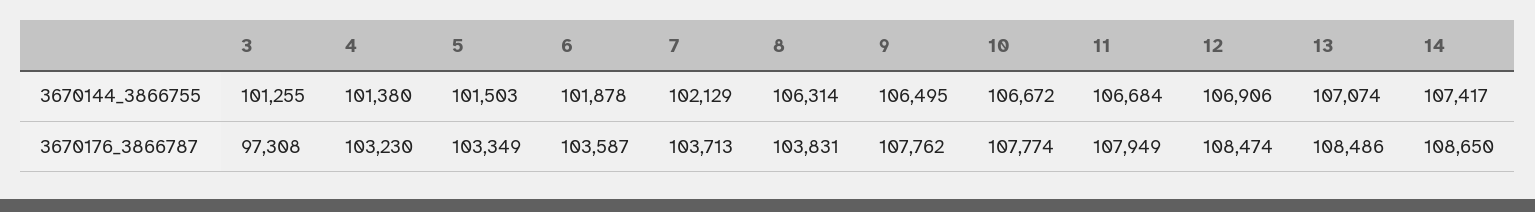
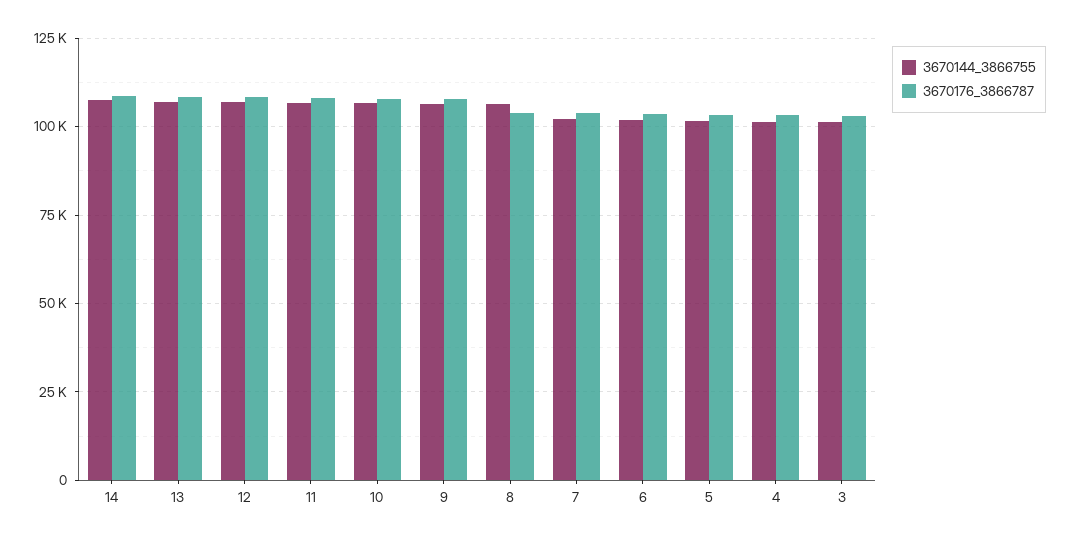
  {
    "3670144_3866755": {
      "3": 101255,
      "4": 101380,
      "5": 101503,
      "6": 101878,
      "7": 102129,
      "8": 106314,
      "9": 106495,
      "10": 106672,
      "11": 106684,
      "12": 106906,
      "13": 107074,
      "14": 107417
    },
    "3670176_3866787": {
-     "3": 97308,
+     "3": 102500,
      "4": 103230,
      "5": 103349,
      "6": 103587,
      "7": 103713,
      "8": 103831,
      "9": 107762,
      "10": 107774,
      "11": 107949,
      "12": 108474,
      "13": 108486,
      "14": 108650
    }
  }

